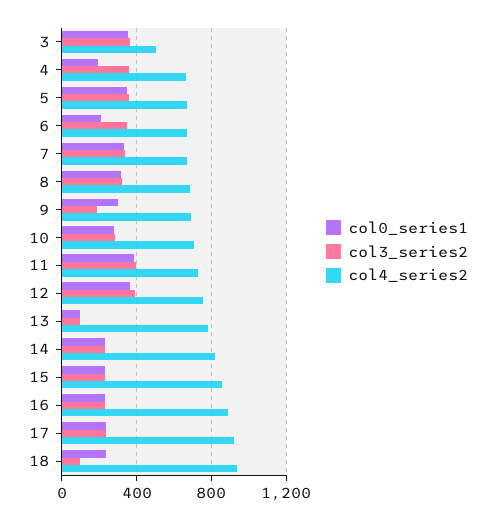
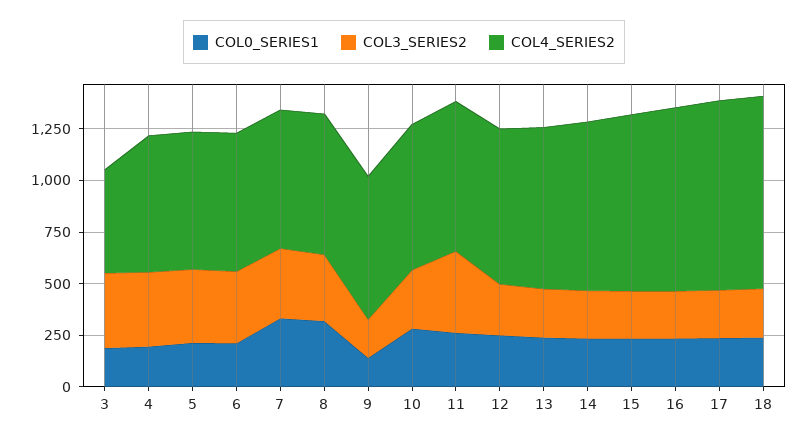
  {
    "col0_series1": {
-     "3": 350,
+     "3": 200,
      "4": 200,
-     "5": 350,
+     "5": 200,
      "6": 200,
      "7": 350,
      "8": 300,
-     "9": 300,
+     "9": 150,
      "10": 300,
-     "11": 400,
+     "11": 250,
-     "12": 350,
+     "12": 250,
-     "13": 100,
+     "13": 250,
      "14": 250,
      "15": 250,
      "16": 250,
      "17": 250,
      "18": 250
    },
    "col3_series2": {
      "3": 350,
      "4": 350,
      "5": 350,
      "6": 350,
      "7": 350,
      "8": 300,
      "9": 200,
      "10": 300,
      "11": 400,
-     "12": 400,
+     "12": 250,
-     "13": 100,
+     "13": 250,
      "14": 250,
      "15": 250,
      "16": 250,
      "17": 250,
-     "18": 100
+     "18": 250
    },
    "col4_series2": {
      "3": 500,
      "4": 650,
      "5": 650,
      "6": 650,
      "7": 650,
      "8": 700,
      "9": 700,
      "10": 700,
      "11": 750,
      "12": 750,
      "13": 800,
      "14": 800,
      "15": 850,
      "16": 900,
      "17": 900,
      "18": 950
    }
  }

